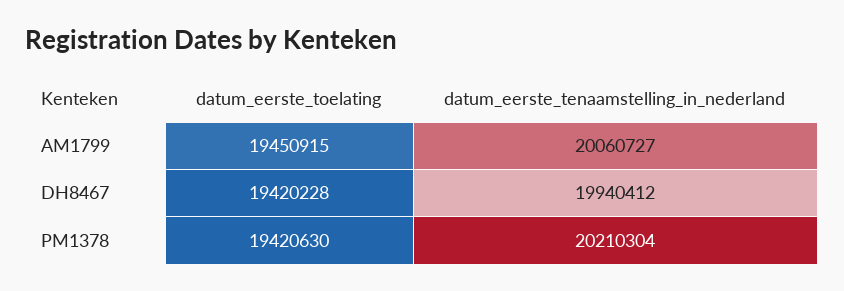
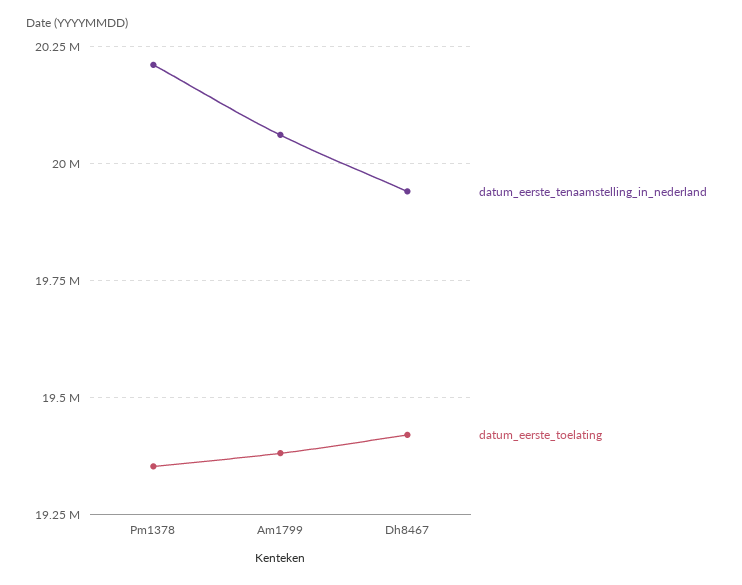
  {
    "datum_eerste_toelating": {
-     "AM1799": 19450915,
+     "AM1799": 19375000,
      "DH8467": 19420228,
-     "PM1378": 19420630
+     "PM1378": 19350000
    },
    "datum_eerste_tenaamstelling_in_nederland": {
      "AM1799": 20060727,
      "DH8467": 19940412,
      "PM1378": 20210304
    }
  }

